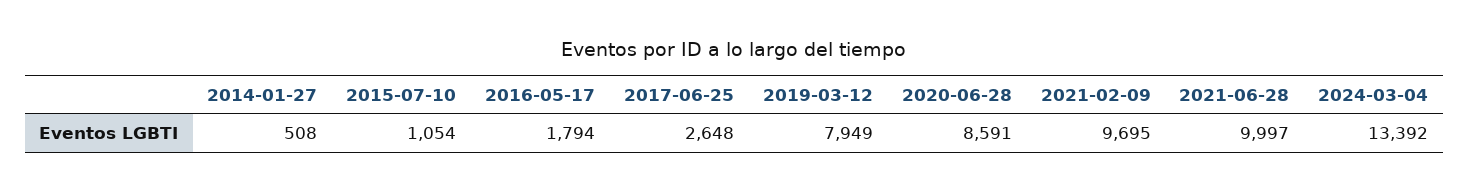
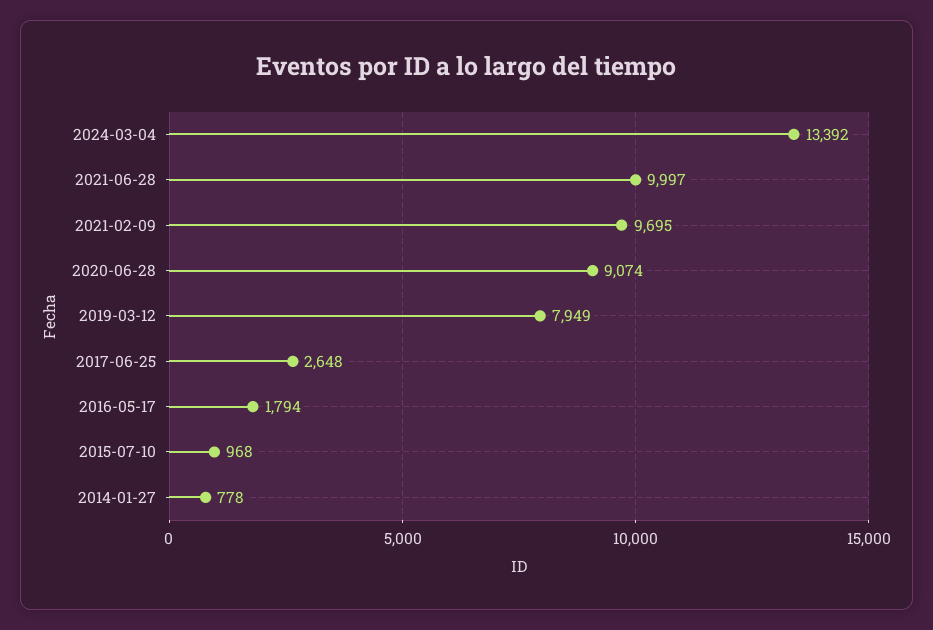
  {
-   "2014-01-27": 508,
+   "2014-01-27": 778,
-   "2015-07-10": 1054,
+   "2015-07-10": 968,
    "2016-05-17": 1794,
    "2017-06-25": 2648,
    "2019-03-12": 7949,
-   "2020-06-28": 8591,
+   "2020-06-28": 9074,
    "2021-02-09": 9695,
    "2021-06-28": 9997,
    "2024-03-04": 13392
  }

